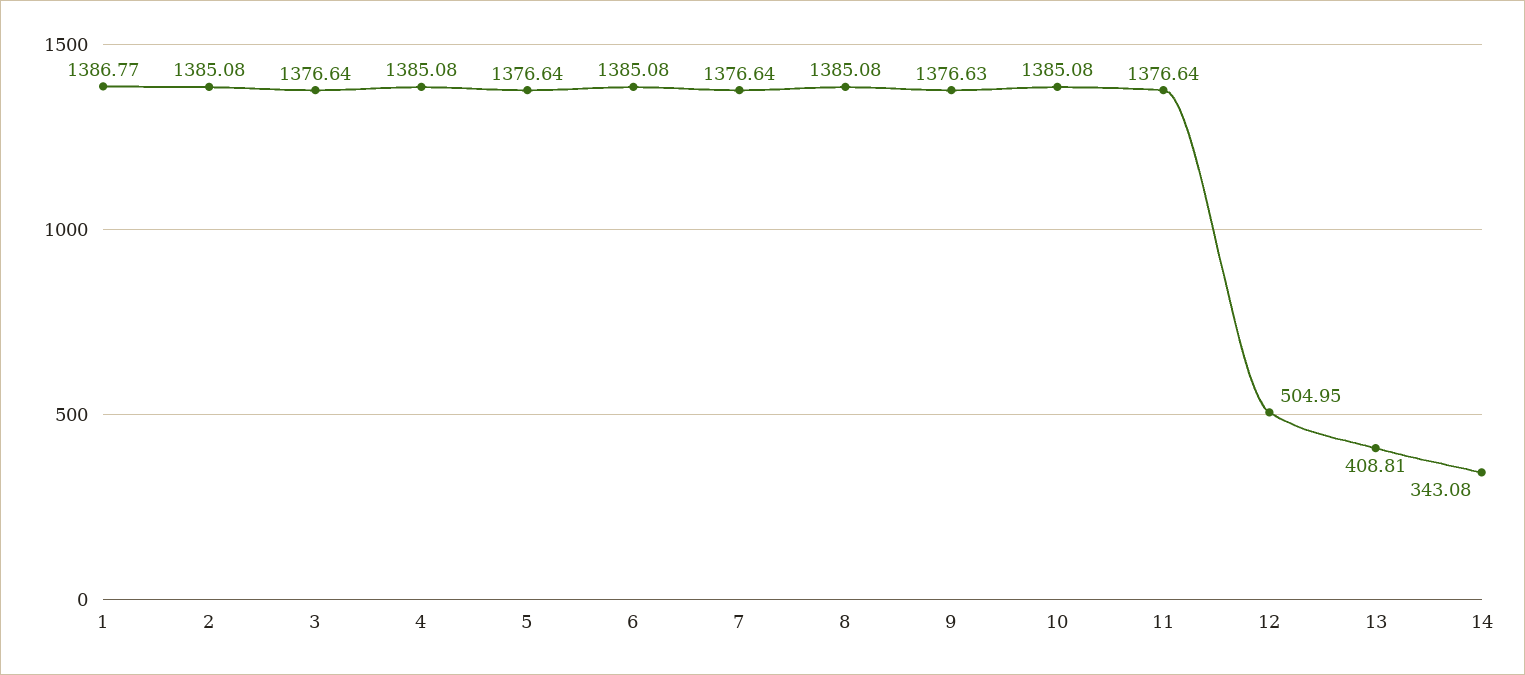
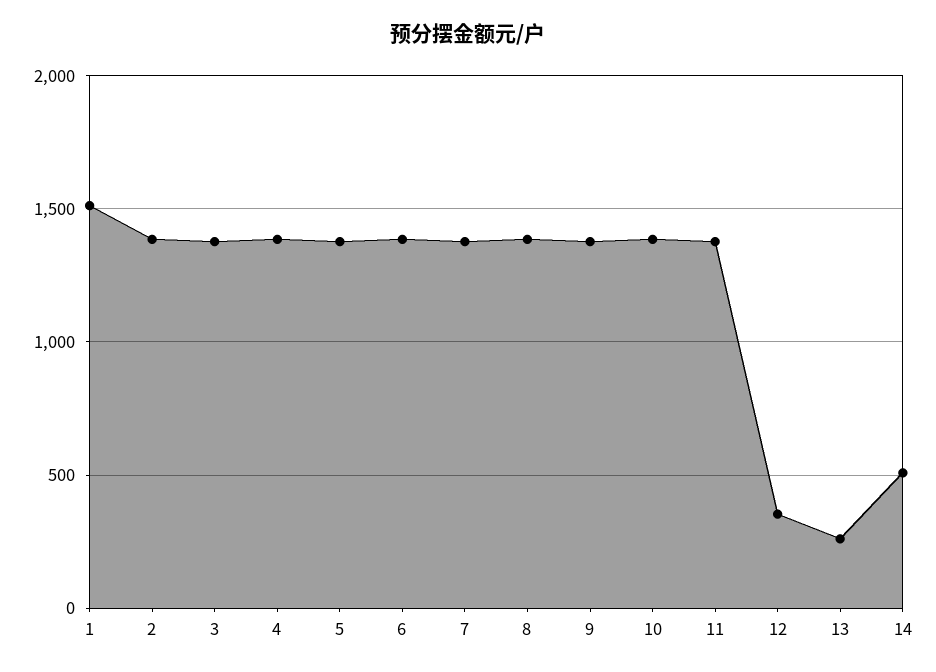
  {
-   "1": 1386.77,
+   "1": 1500,
    "2": 1385.08,
    "3": 1376.64,
    "4": 1385.08,
    "5": 1376.64,
    "6": 1385.08,
    "7": 1376.64,
    "8": 1385.08,
    "9": 1376.63,
    "10": 1385.08,
    "11": 1376.64,
-   "12": 504.95,
+   "12": 350,
-   "13": 408.81,
+   "13": 250,
-   "14": 343.08
+   "14": 500
  }

